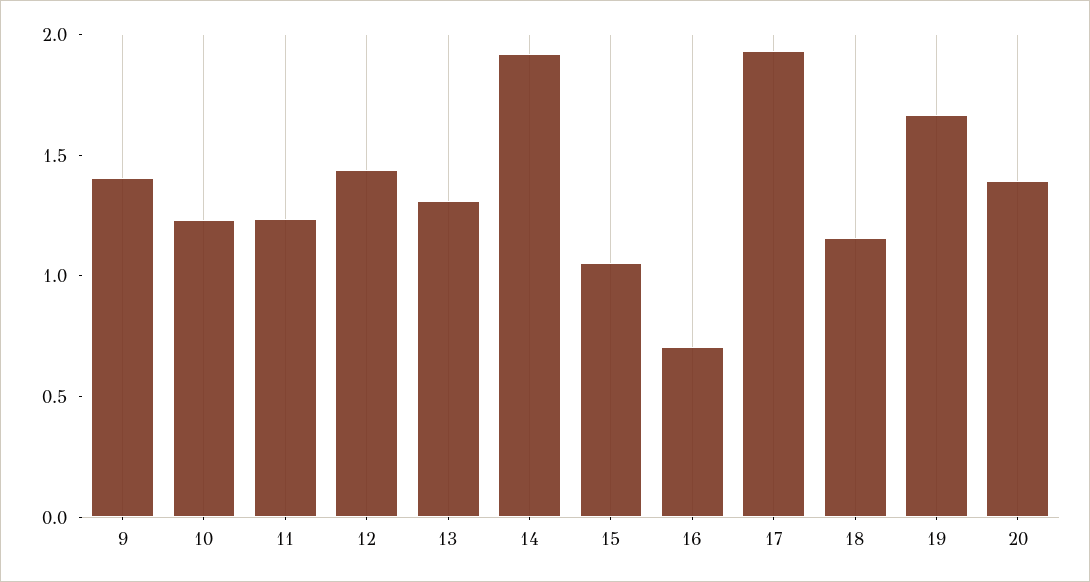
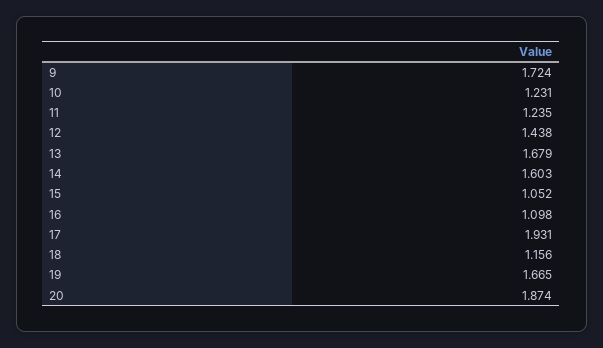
  {
-   "9": 1.4,
+   "9": 1.724,
    "10": 1.231,
    "11": 1.235,
    "12": 1.438,
-   "13": 1.3,
+   "13": 1.679,
-   "14": 1.9,
+   "14": 1.603,
    "15": 1.052,
-   "16": 0.7,
+   "16": 1.098,
    "17": 1.931,
    "18": 1.156,
    "19": 1.665,
-   "20": 1.4
+   "20": 1.874
  }

